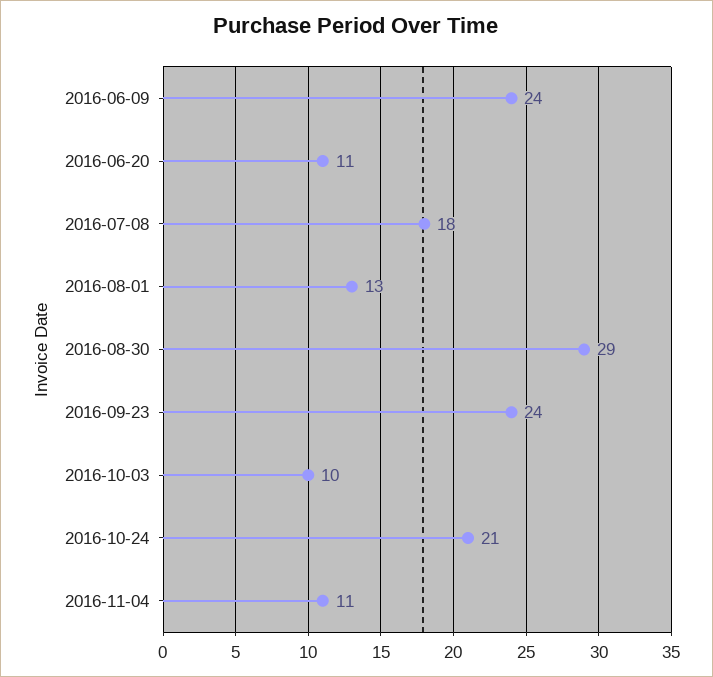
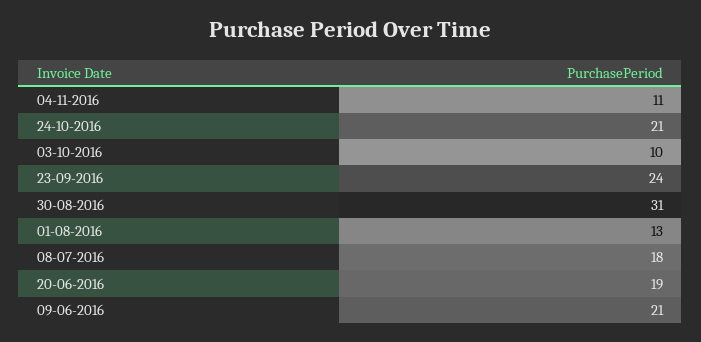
  {
-   "2016-06-09": 24,
+   "2016-06-09": 21,
-   "2016-06-20": 11,
+   "2016-06-20": 19,
    "2016-07-08": 18,
    "2016-08-01": 13,
-   "2016-08-30": 29,
+   "2016-08-30": 31,
    "2016-09-23": 24,
    "2016-10-03": 10,
    "2016-10-24": 21,
    "2016-11-04": 11
  }

